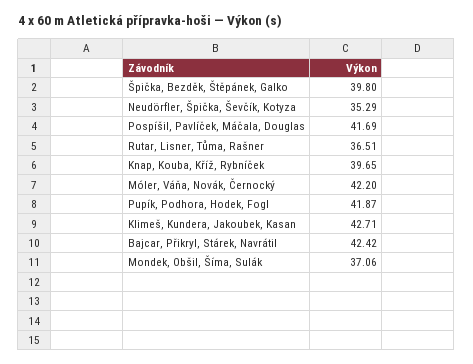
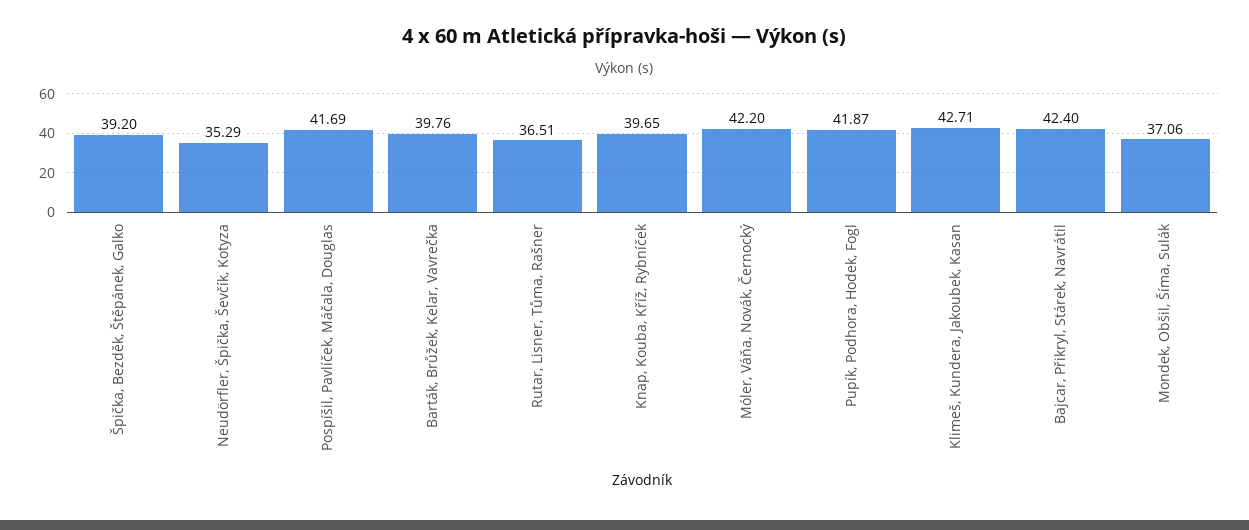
  {
-   "Špička, Bezděk, Štěpánek, Galko": 39.8,
+   "Špička, Bezděk, Štěpánek, Galko": 39.2,
    "Neudörfler, Špička, Ševčík, Kotyza": 35.29,
    "Pospíšil, Pavlíček, Máčala, Douglas": 41.69,
    "Rutar, Lisner, Tůma, Rašner": 36.51,
    "Knap, Kouba, Kříž, Rybníček": 39.65,
    "Móler, Váňa, Novák, Černocký": 42.2,
    "Pupík, Podhora, Hodek, Fogl": 41.87,
    "Klimeš, Kundera, Jakoubek, Kasan": 42.71,
-   "Bajcar, Přikryl, Stárek, Navrátil": 42.42,
+   "Bajcar, Přikryl, Stárek, Navrátil": 42.4,
-   "Mondek, Obšil, Šíma, Sulák": 37.06
+   "Mondek, Obšil, Šíma, Sulák": 37.06,
+   "Barták, Brůžek, Kelar, Vavrečka": 39.76
  }

